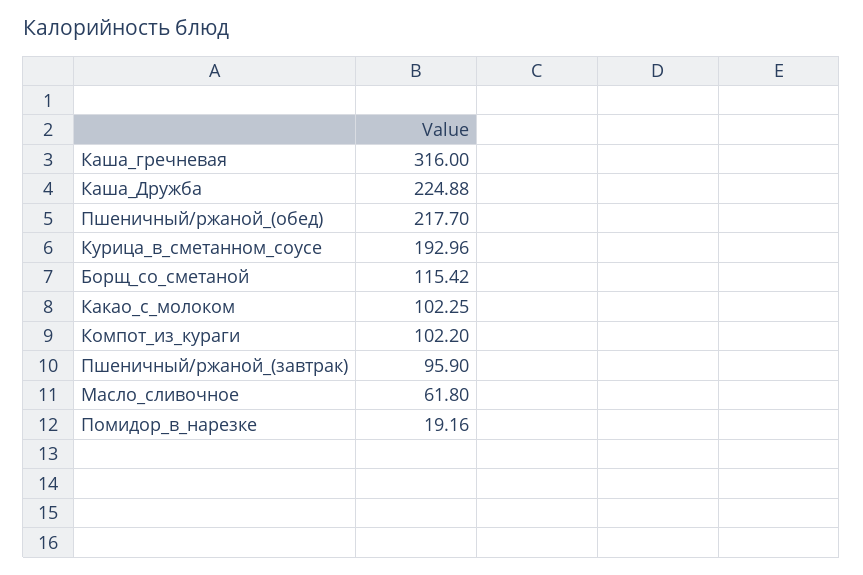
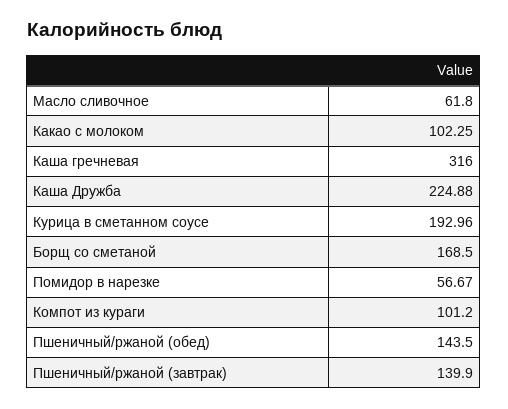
  {
    "Каша_гречневая": 316,
    "Каша_Дружба": 224.88,
-   "Пшеничный/ржаной_(обед)": 217.7,
+   "Пшеничный/ржаной_(обед)": 143.5,
    "Курица_в_сметанном_соусе": 192.96,
-   "Борщ_со_сметаной": 115.42,
+   "Борщ_со_сметаной": 168.5,
    "Какао_с_молоком": 102.25,
-   "Компот_из_кураги": 102.2,
+   "Компот_из_кураги": 101.2,
-   "Пшеничный/ржаной_(завтрак)": 95.9,
+   "Пшеничный/ржаной_(завтрак)": 139.9,
    "Масло_сливочное": 61.8,
-   "Помидор_в_нарезке": 19.16
+   "Помидор_в_нарезке": 56.67
  }

